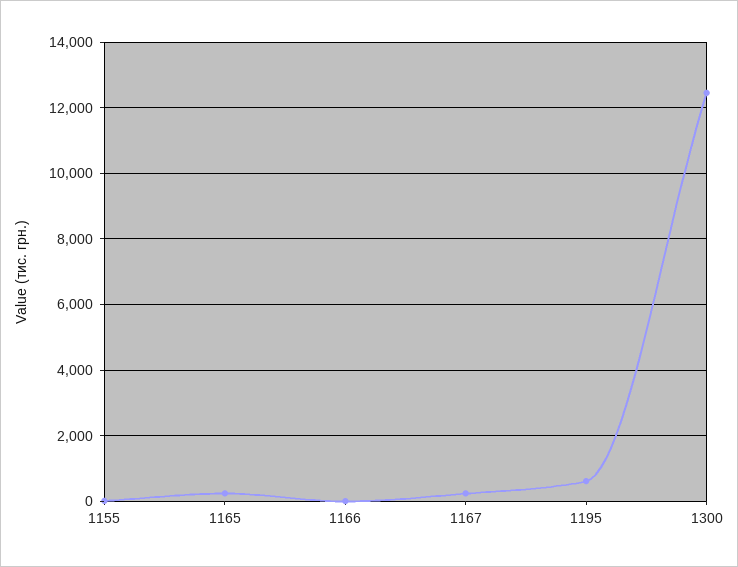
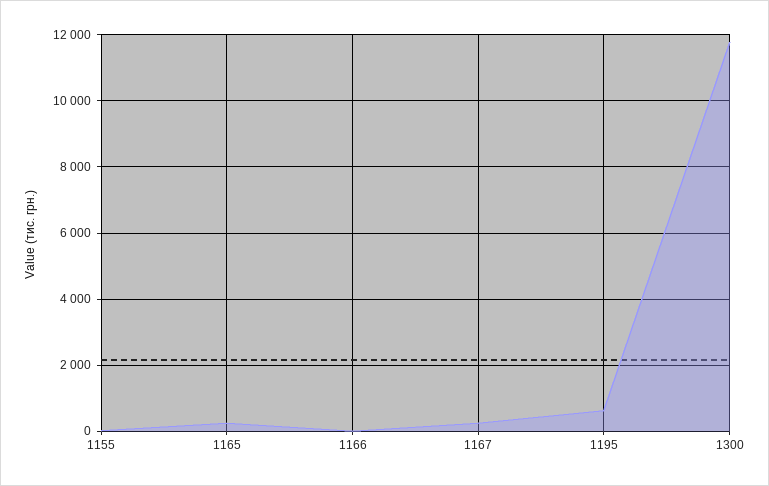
  {
    "1155": 0,
    "1165": 200,
    "1166": 0,
    "1167": 200,
    "1195": 600,
-   "1300": 12400
+   "1300": 11800
  }

